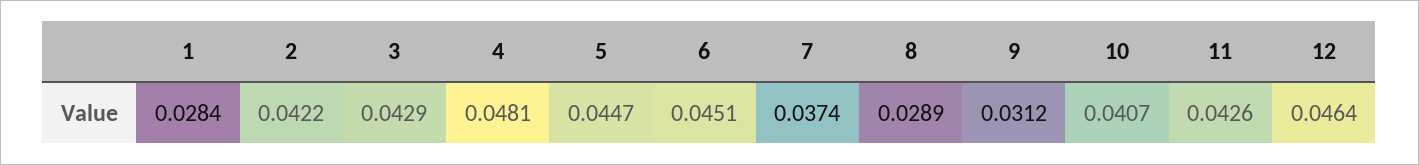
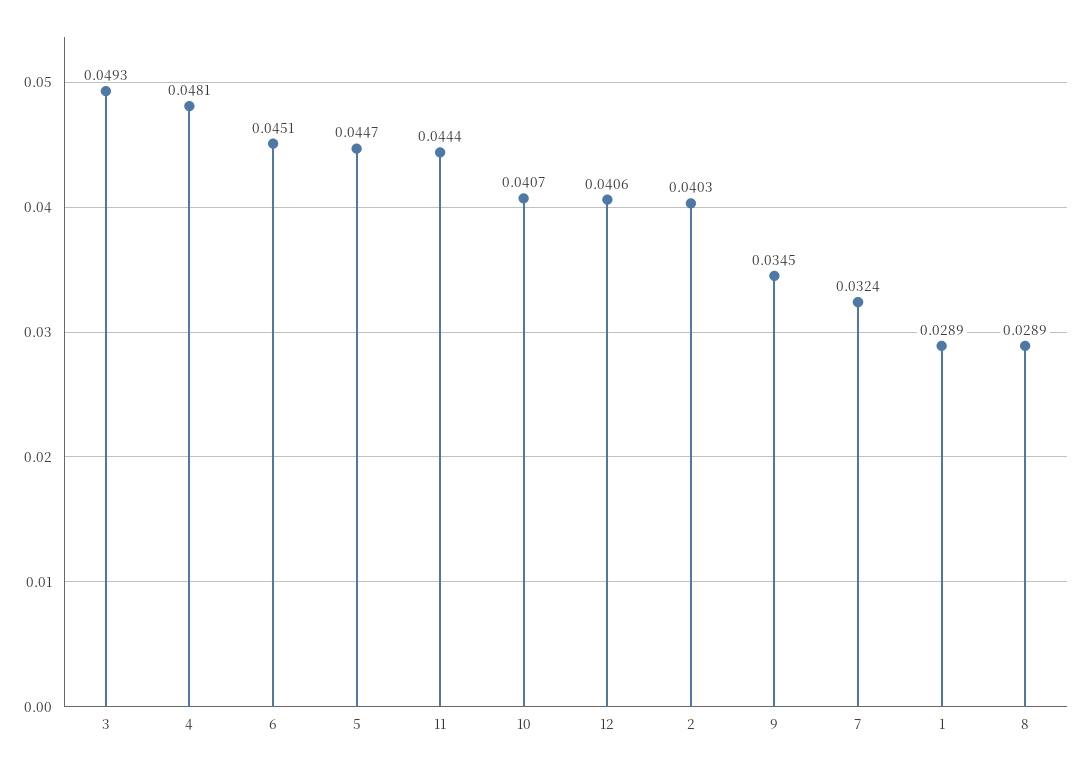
  {
-   "1": 0.0284,
+   "1": 0.0289,
-   "2": 0.0422,
+   "2": 0.0403,
-   "3": 0.0429,
+   "3": 0.0493,
    "4": 0.0481,
    "5": 0.0447,
    "6": 0.0451,
-   "7": 0.0374,
+   "7": 0.0324,
    "8": 0.0289,
-   "9": 0.0312,
+   "9": 0.0345,
    "10": 0.0407,
-   "11": 0.0426,
+   "11": 0.0444,
-   "12": 0.0464
+   "12": 0.0406
  }

